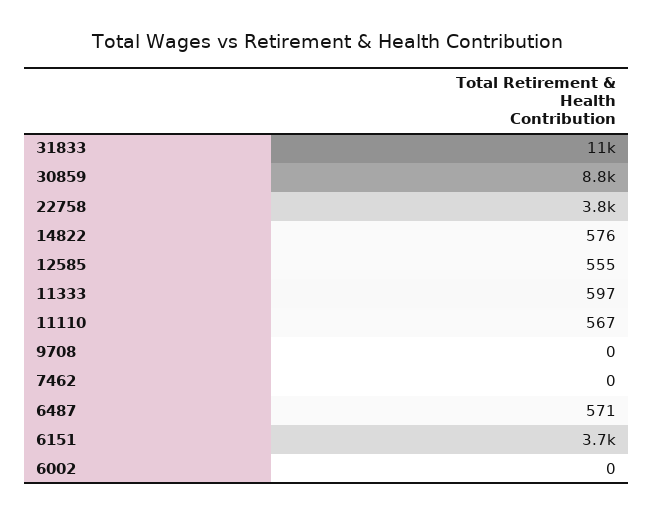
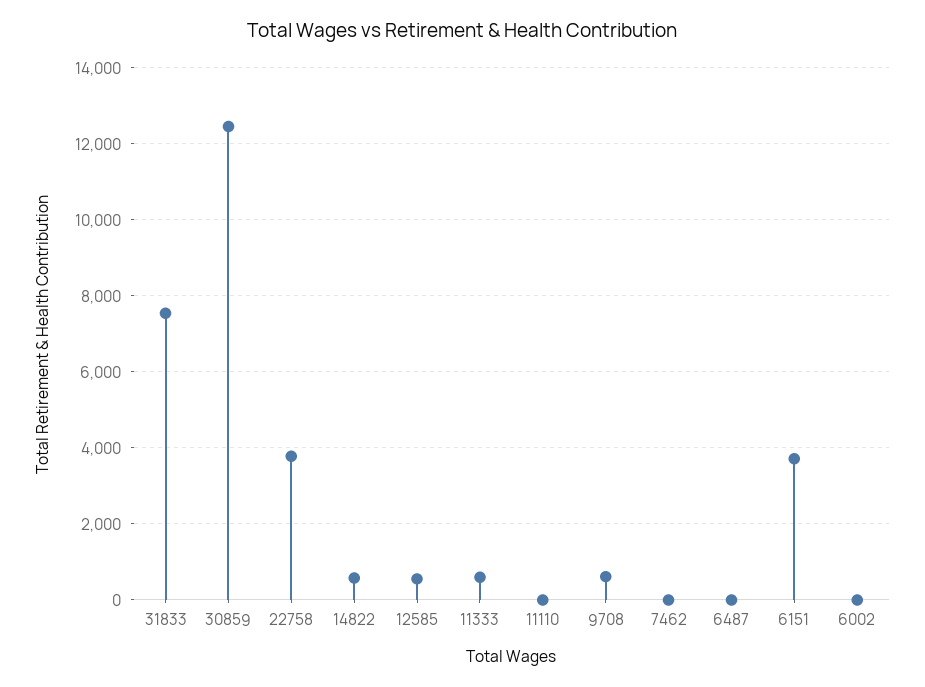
  {
-   "31833": 11000,
+   "31833": 7600,
-   "30859": 8800,
+   "30859": 12400,
    "22758": 3800,
    "14822": 576,
    "12585": 555,
    "11333": 597,
-   "11110": 567,
+   "11110": 0,
-   "9708": 0,
+   "9708": 600,
    "7462": 0,
-   "6487": 571,
+   "6487": 0,
    "6151": 3700,
    "6002": 0
  }

